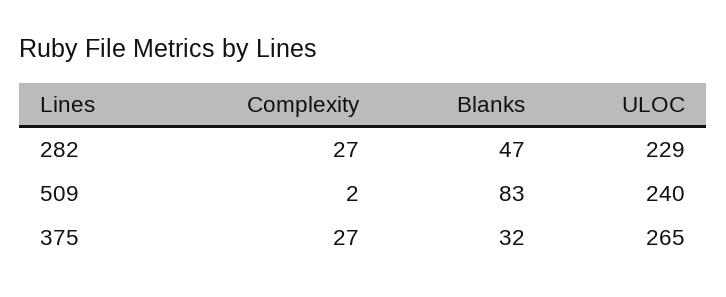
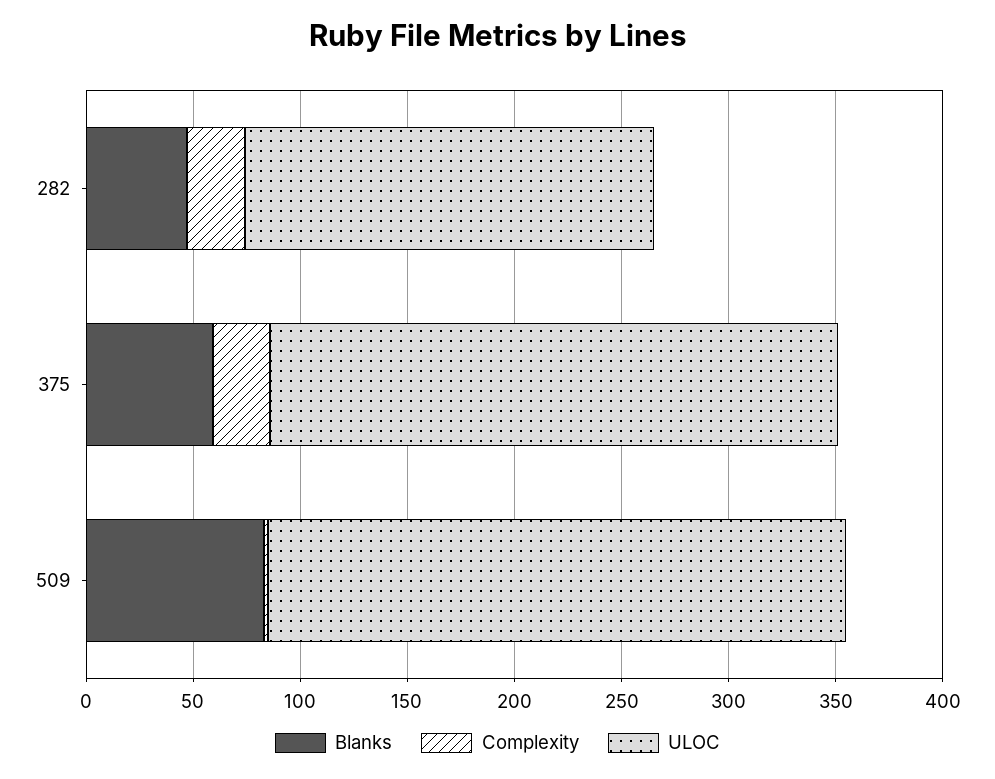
  {
    "Complexity": {
      "282": 27,
      "509": 2,
      "375": 27
    },
    "Blanks": {
      "282": 47,
      "509": 83,
-     "375": 32
+     "375": 60
    },
    "ULOC": {
-     "282": 229,
+     "282": 190,
-     "509": 240,
+     "509": 270,
      "375": 265
    }
  }

